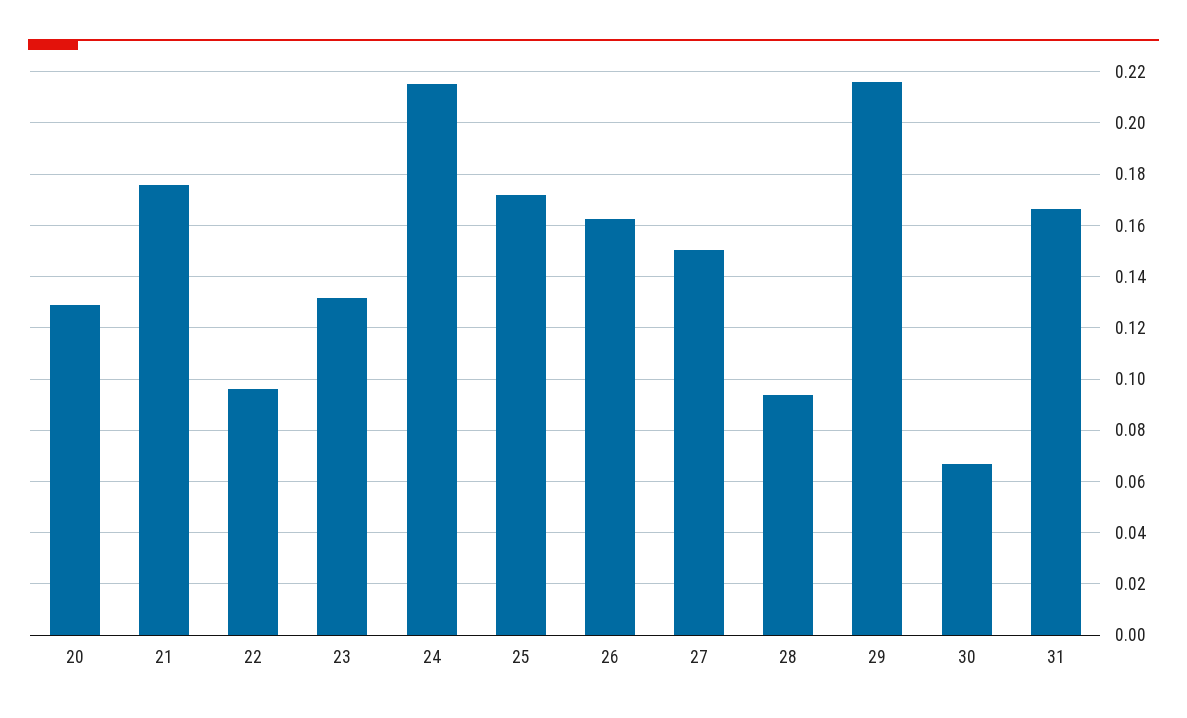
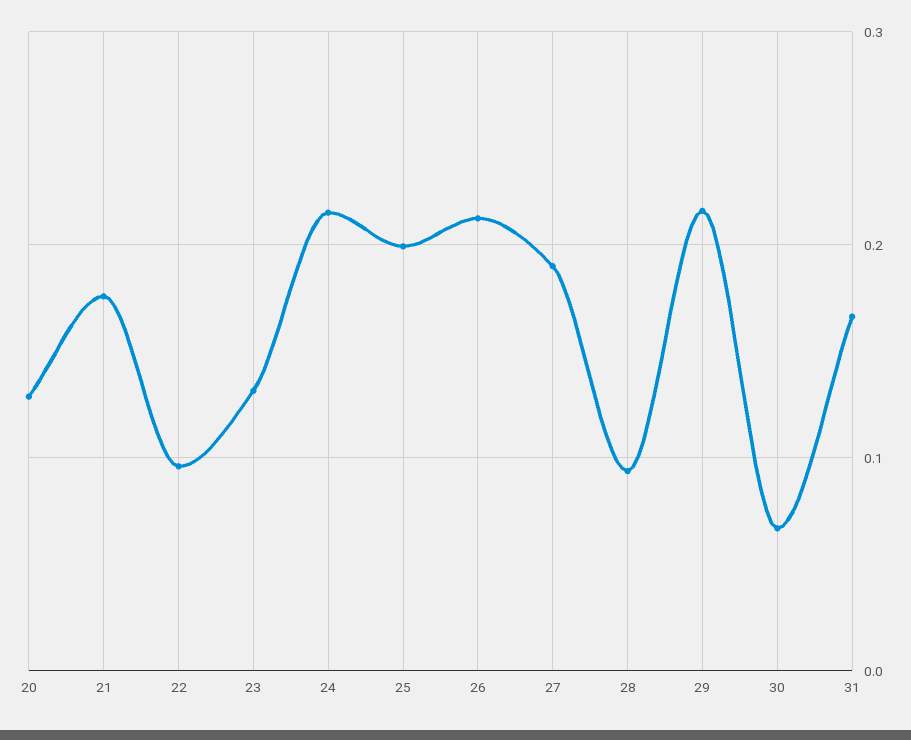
  {
    "20": 0.13,
    "21": 0.175,
    "22": 0.095,
    "23": 0.1325,
    "24": 0.215,
-   "25": 0.1725,
+   "25": 0.2,
-   "26": 0.1625,
+   "26": 0.21,
-   "27": 0.15,
+   "27": 0.19,
    "28": 0.095,
    "29": 0.215,
    "30": 0.0675,
    "31": 0.1675
  }

